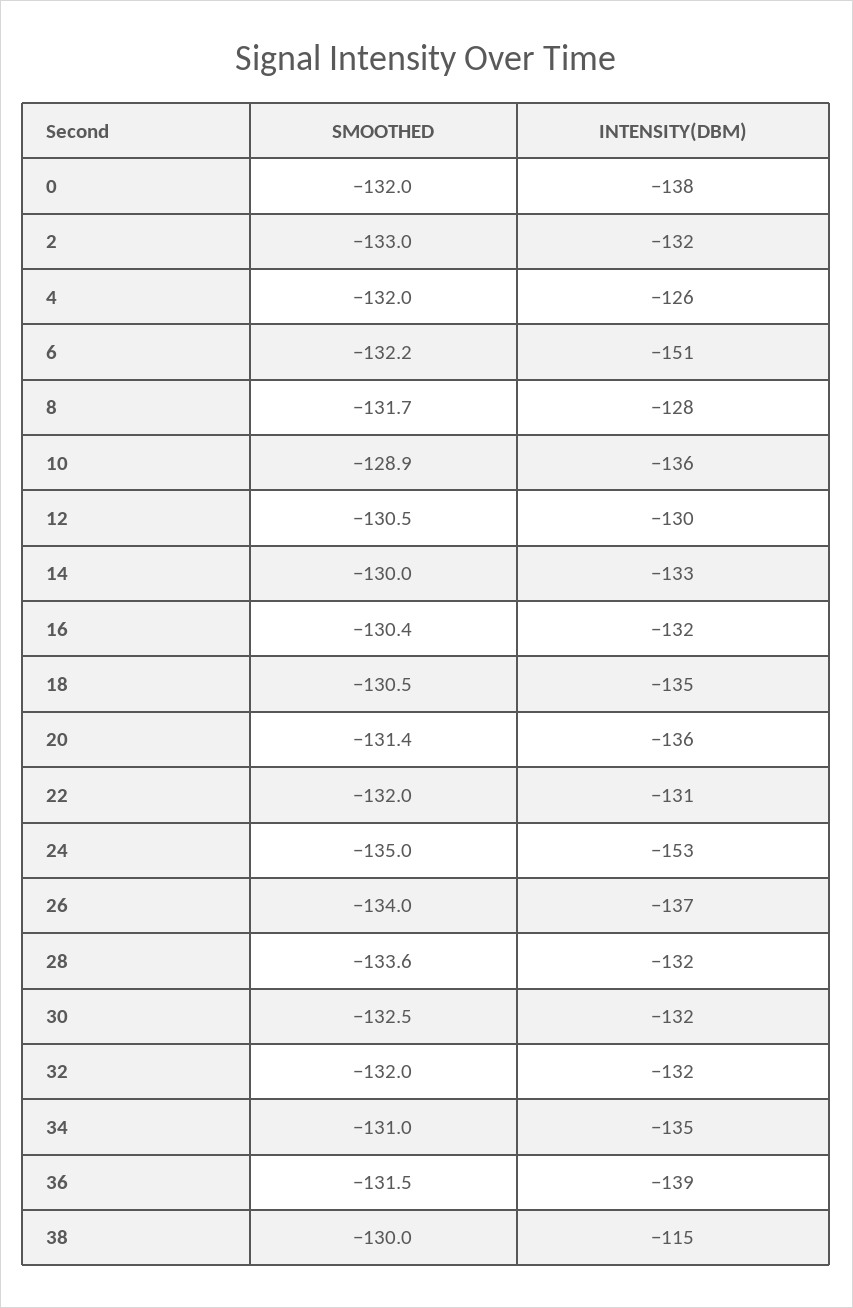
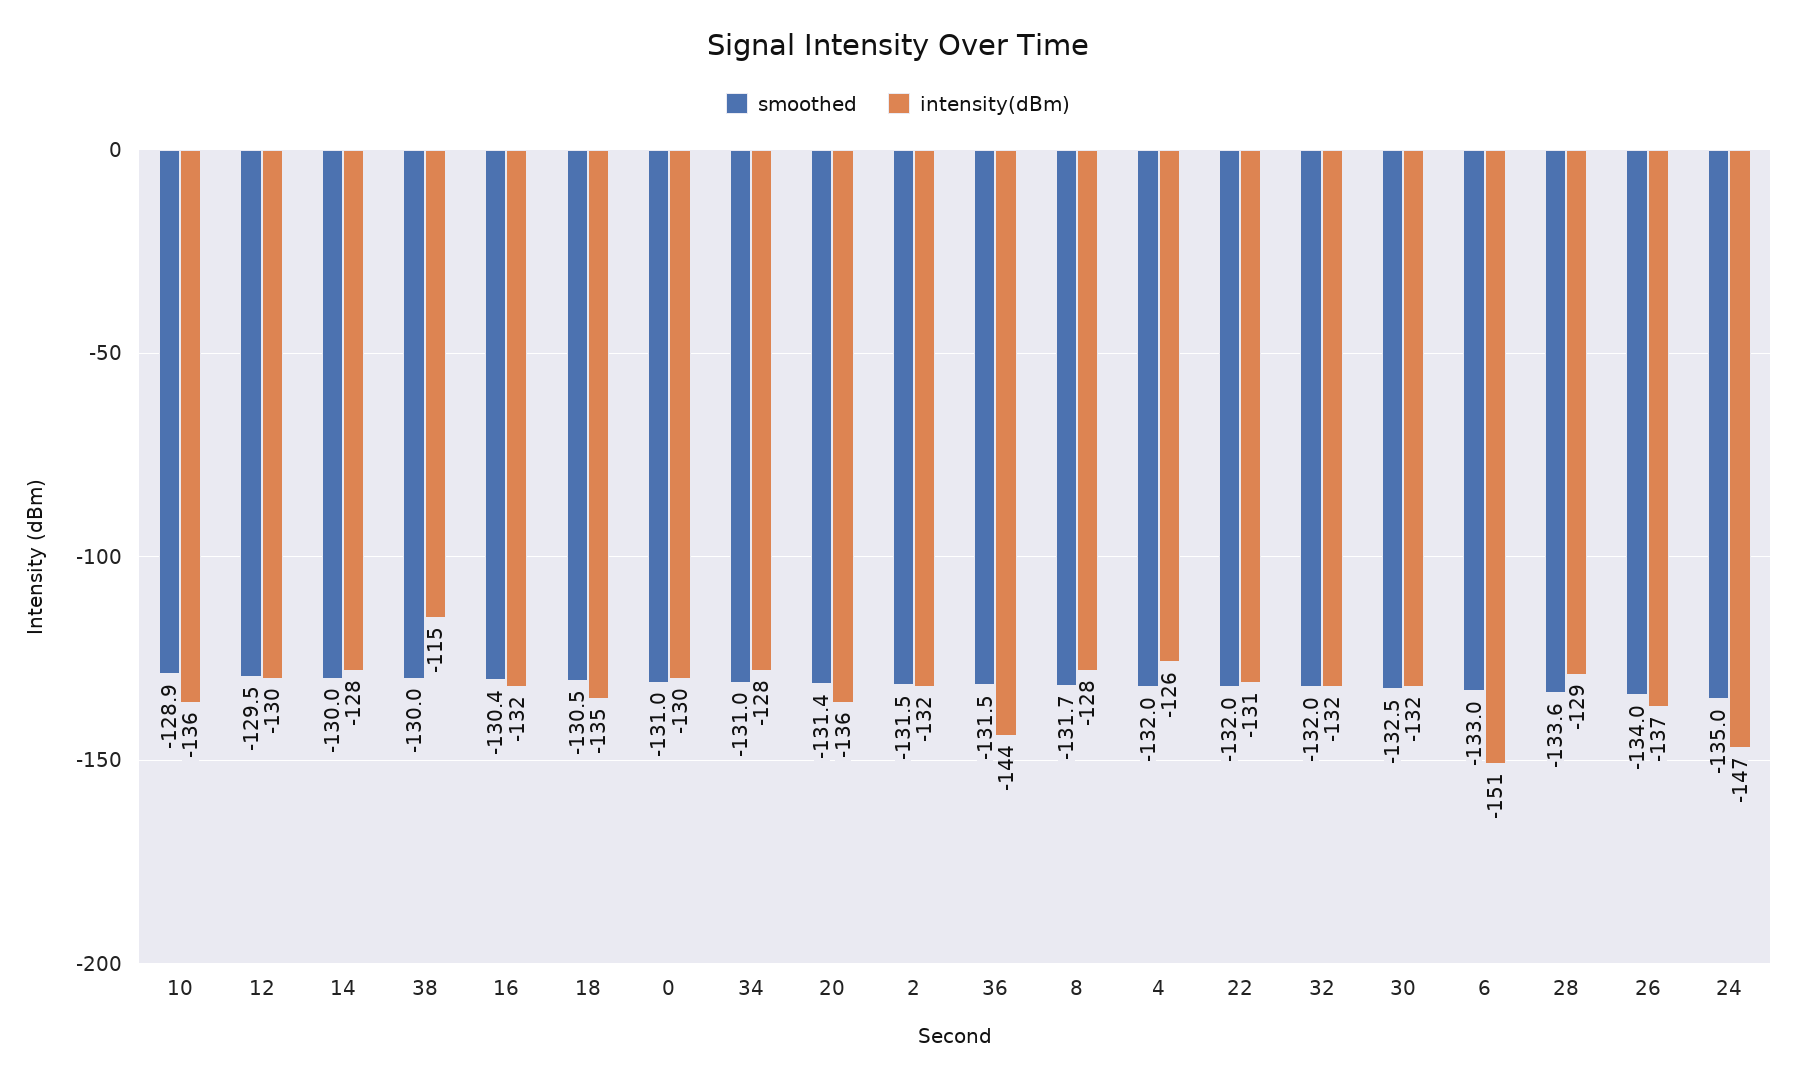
  {
    "SMOOTHED": {
-     "0": -132,
+     "0": -131,
-     "2": -133,
+     "2": -131.5,
      "4": -132,
-     "6": -132.2,
+     "6": -133,
      "8": -131.7,
      "10": -128.9,
-     "12": -130.5,
+     "12": -129.5,
      "14": -130,
      "16": -130.4,
      "18": -130.5,
      "20": -131.4,
      "22": -132,
      "24": -135,
      "26": -134,
      "28": -133.6,
      "30": -132.5,
      "32": -132,
      "34": -131,
      "36": -131.5,
      "38": -130
    },
    "INTENSITY(DBM)": {
-     "0": -138,
+     "0": -130,
      "2": -132,
      "4": -126,
      "6": -151,
      "8": -128,
      "10": -136,
      "12": -130,
-     "14": -133,
+     "14": -128,
      "16": -132,
      "18": -135,
      "20": -136,
      "22": -131,
-     "24": -153,
+     "24": -147,
      "26": -137,
-     "28": -132,
+     "28": -129,
      "30": -132,
      "32": -132,
-     "34": -135,
+     "34": -128,
-     "36": -139,
+     "36": -144,
      "38": -115
    }
  }

